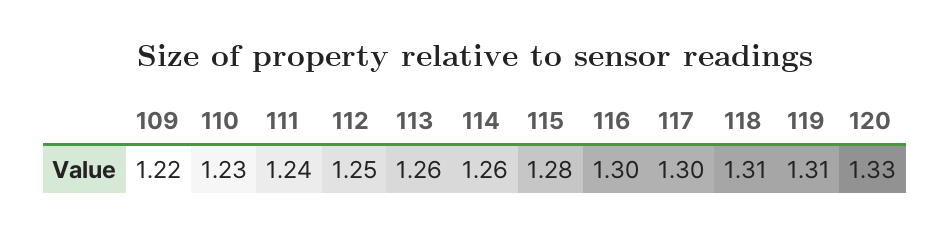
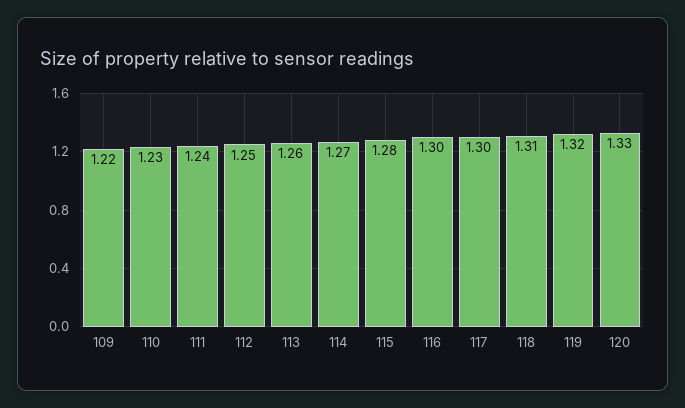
  {
    "109": 1.22,
    "110": 1.23,
    "111": 1.24,
    "112": 1.25,
    "113": 1.26,
-   "114": 1.26,
+   "114": 1.27,
    "115": 1.28,
    "116": 1.3,
    "117": 1.3,
    "118": 1.31,
-   "119": 1.31,
+   "119": 1.32,
    "120": 1.33
  }

